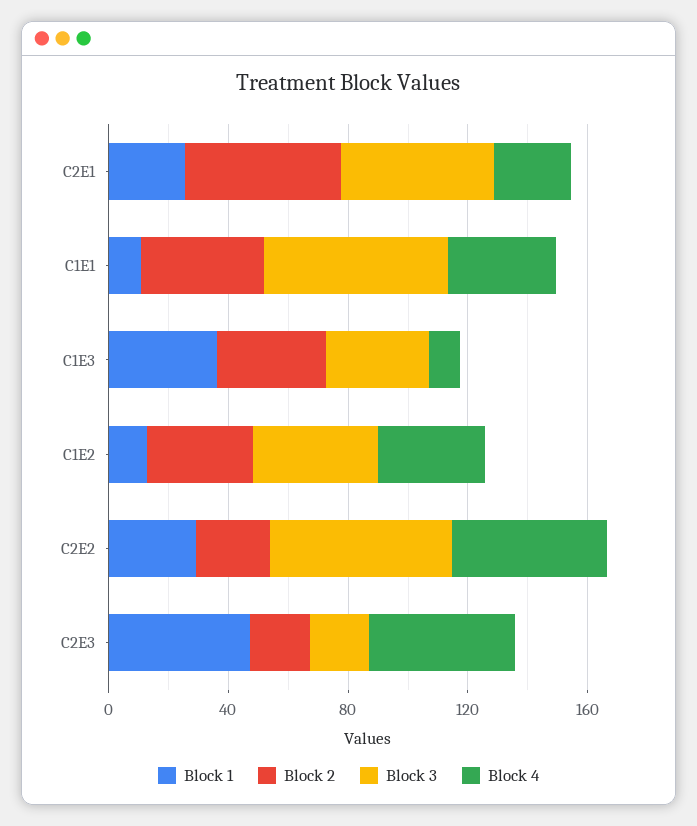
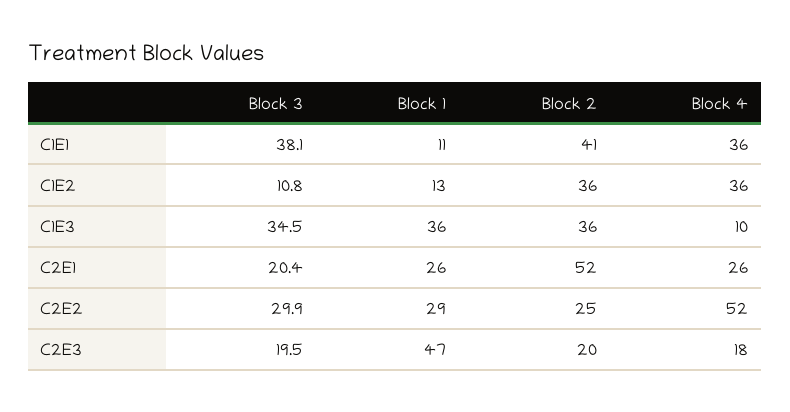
  {
    "Block 1": {
      "C2E1": 26,
      "C1E1": 11,
      "C1E3": 36,
      "C1E2": 13,
      "C2E2": 29,
      "C2E3": 47
    },
    "Block 2": {
      "C2E1": 52,
      "C1E1": 41,
      "C1E3": 36,
      "C1E2": 36,
      "C2E2": 25,
      "C2E3": 20
    },
    "Block 3": {
-     "C2E1": 50,
+     "C2E1": 20.4,
-     "C1E1": 60,
+     "C1E1": 38.1,
      "C1E3": 34.5,
-     "C1E2": 40,
+     "C1E2": 10.8,
-     "C2E2": 60,
+     "C2E2": 29.9,
      "C2E3": 19.5
    },
    "Block 4": {
      "C2E1": 26,
      "C1E1": 36,
      "C1E3": 10,
      "C1E2": 36,
      "C2E2": 52,
-     "C2E3": 50
+     "C2E3": 18
    }
  }

